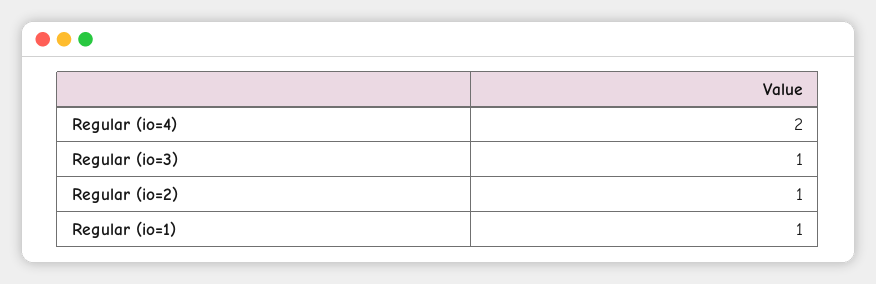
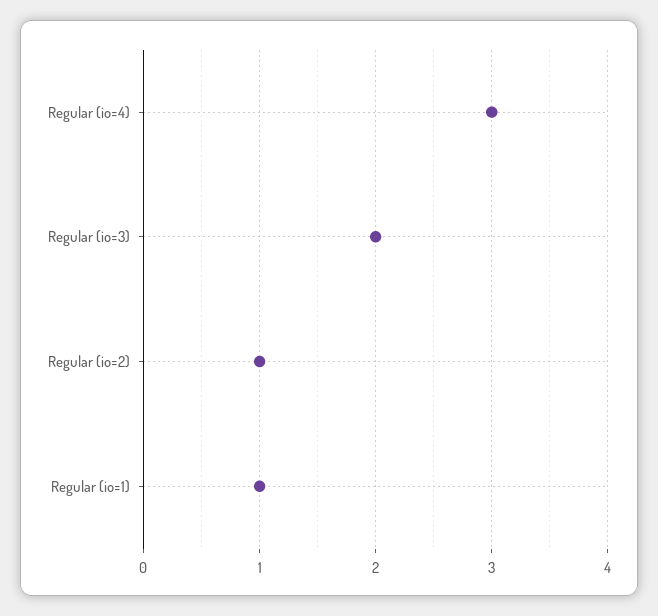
  {
-   "Regular (io=4)": 2,
+   "Regular (io=4)": 3,
-   "Regular (io=3)": 1,
+   "Regular (io=3)": 2,
    "Regular (io=2)": 1,
    "Regular (io=1)": 1
  }

